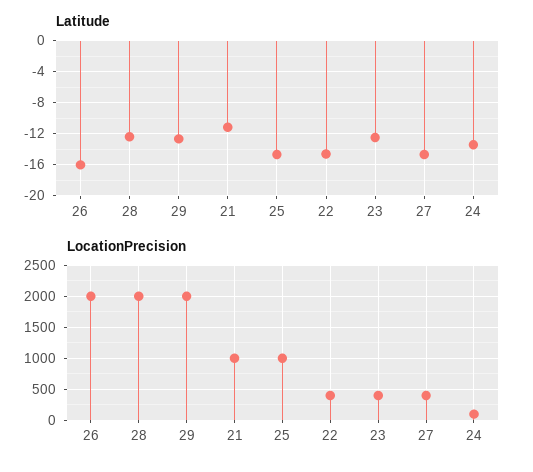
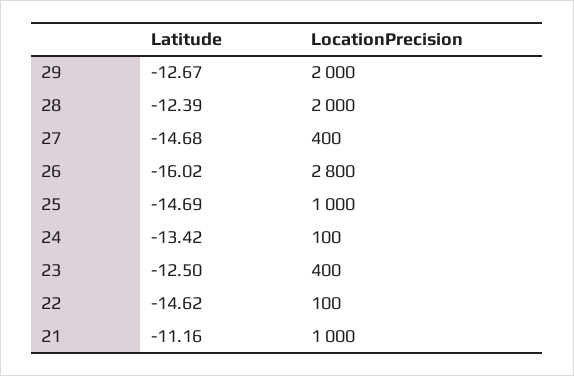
  {
    "Latitude": {
      "26": -16.02,
      "28": -12.39,
      "29": -12.67,
      "21": -11.16,
      "25": -14.69,
      "22": -14.62,
      "23": -12.5,
      "27": -14.68,
      "24": -13.42
    },
    "LocationPrecision": {
-     "26": 2000,
+     "26": 2800,
      "28": 2000,
      "29": 2000,
      "21": 1000,
      "25": 1000,
-     "22": 400,
+     "22": 100,
      "23": 400,
      "27": 400,
      "24": 100
    }
  }

